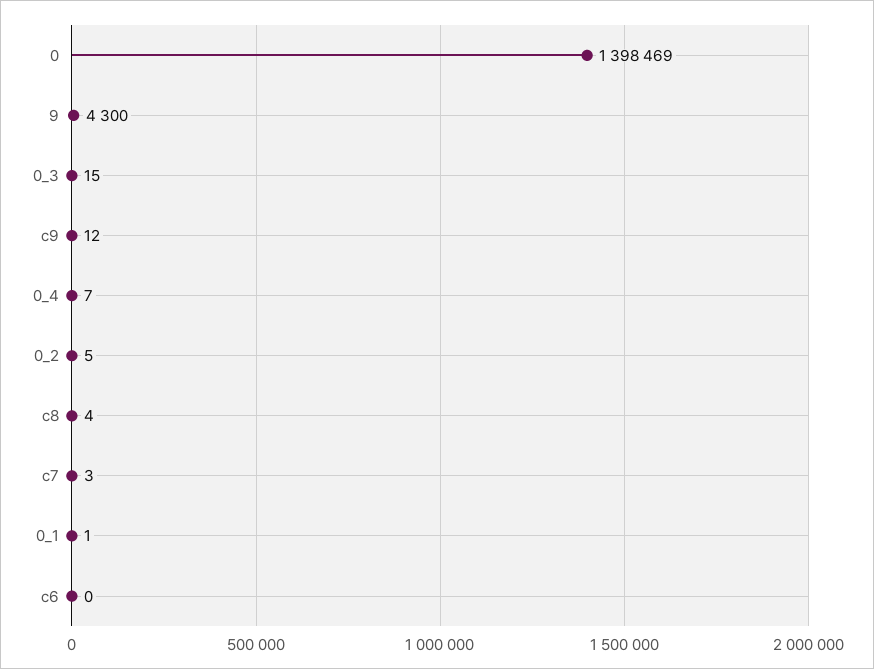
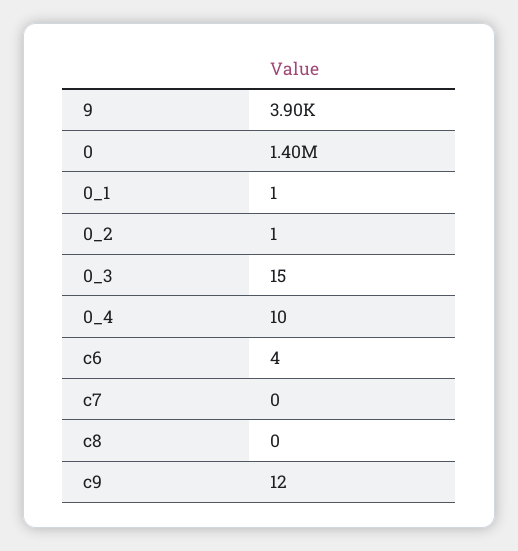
  {
    "0": 1398469,
-   "9": 4300,
+   "9": 3900,
    "0_3": 15,
    "c9": 12,
-   "0_4": 7,
+   "0_4": 10,
-   "0_2": 5,
+   "0_2": 1,
-   "c8": 4,
+   "c8": 0,
-   "c7": 3,
+   "c7": 0,
    "0_1": 1,
-   "c6": 0
+   "c6": 4
  }

